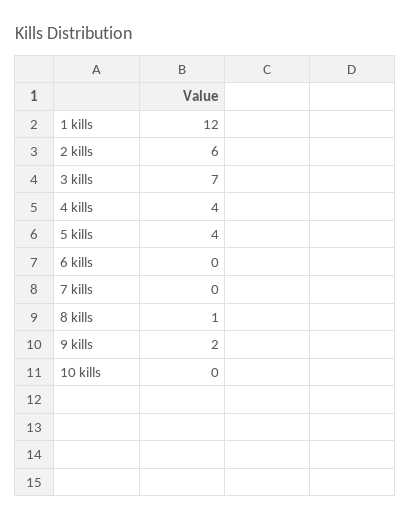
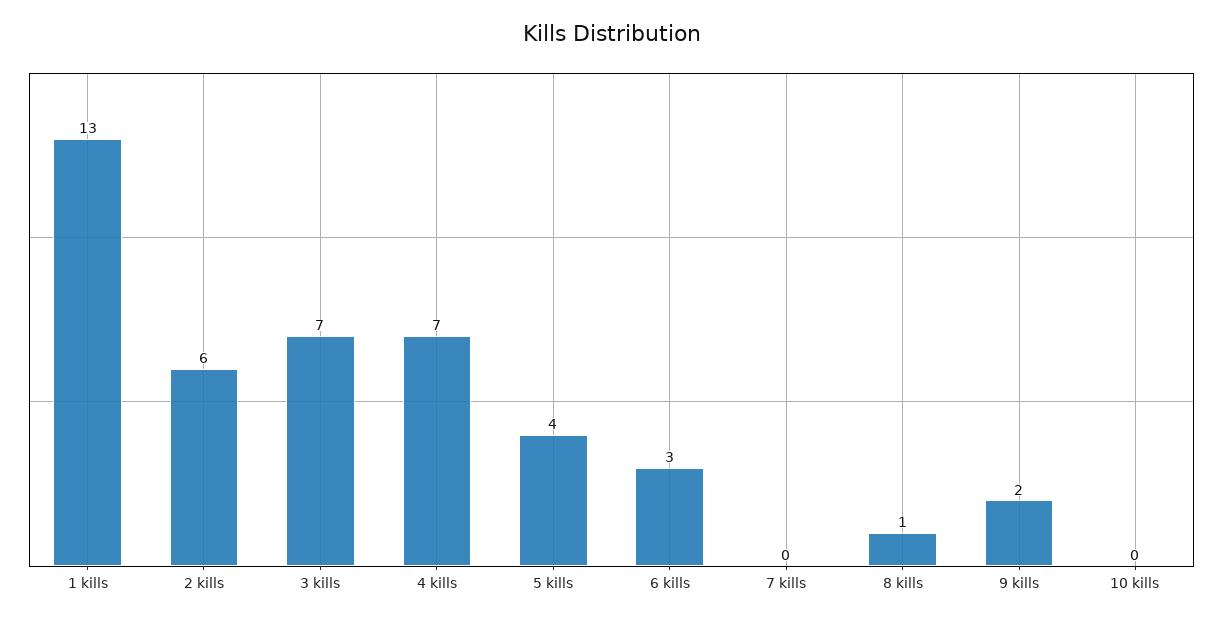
  {
-   "1 kills": 12,
+   "1 kills": 13,
    "2 kills": 6,
    "3 kills": 7,
-   "4 kills": 4,
+   "4 kills": 7,
    "5 kills": 4,
-   "6 kills": 0,
+   "6 kills": 3,
    "7 kills": 0,
    "8 kills": 1,
    "9 kills": 2,
    "10 kills": 0
  }

